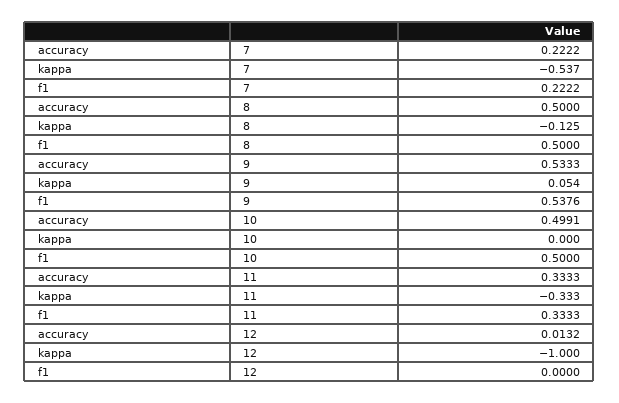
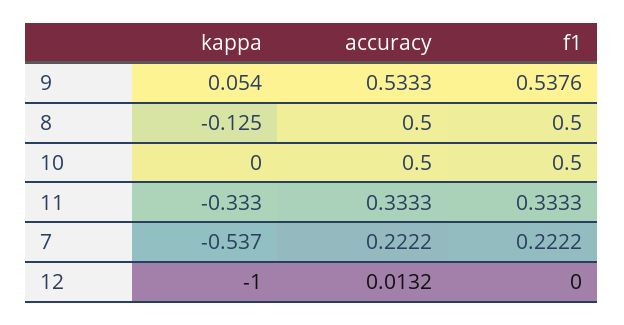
  {
    "accuracy": {
      "7": 0.2222,
      "8": 0.5,
      "9": 0.5333,
-     "10": 0.4991,
+     "10": 0.5,
      "11": 0.3333,
      "12": 0.0132
    },
    "kappa": {
      "7": -0.537,
      "8": -0.125,
      "9": 0.054,
      "10": 0,
      "11": -0.333,
      "12": -1
    },
    "f1": {
      "7": 0.2222,
      "8": 0.5,
      "9": 0.5376,
      "10": 0.5,
      "11": 0.3333,
      "12": 0
    }
  }

